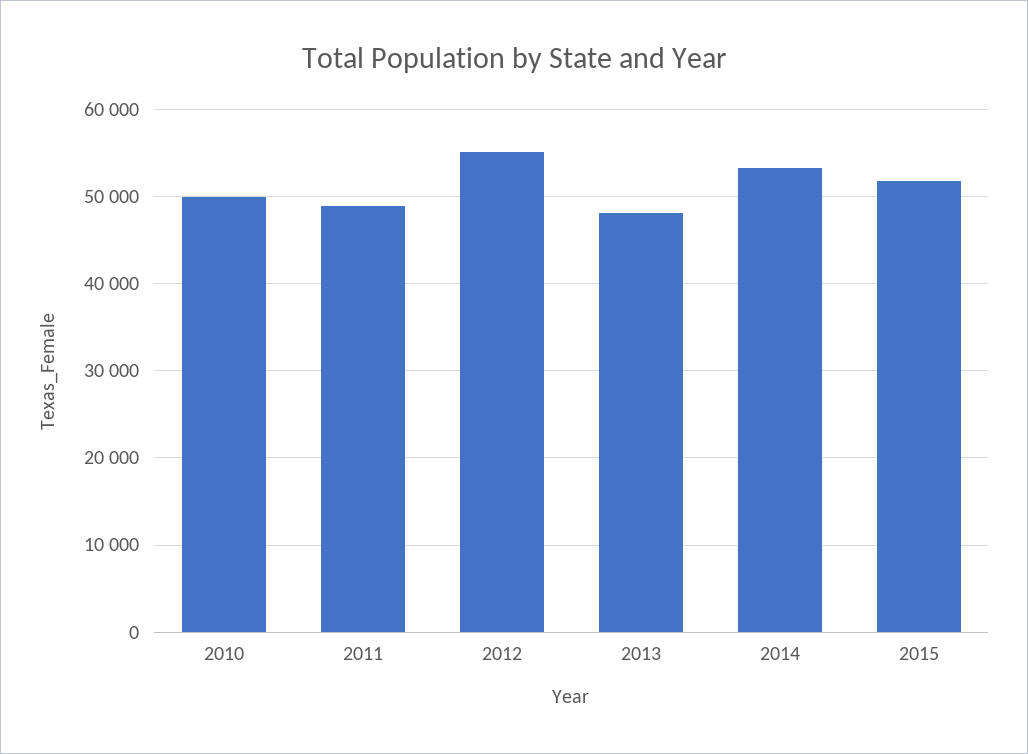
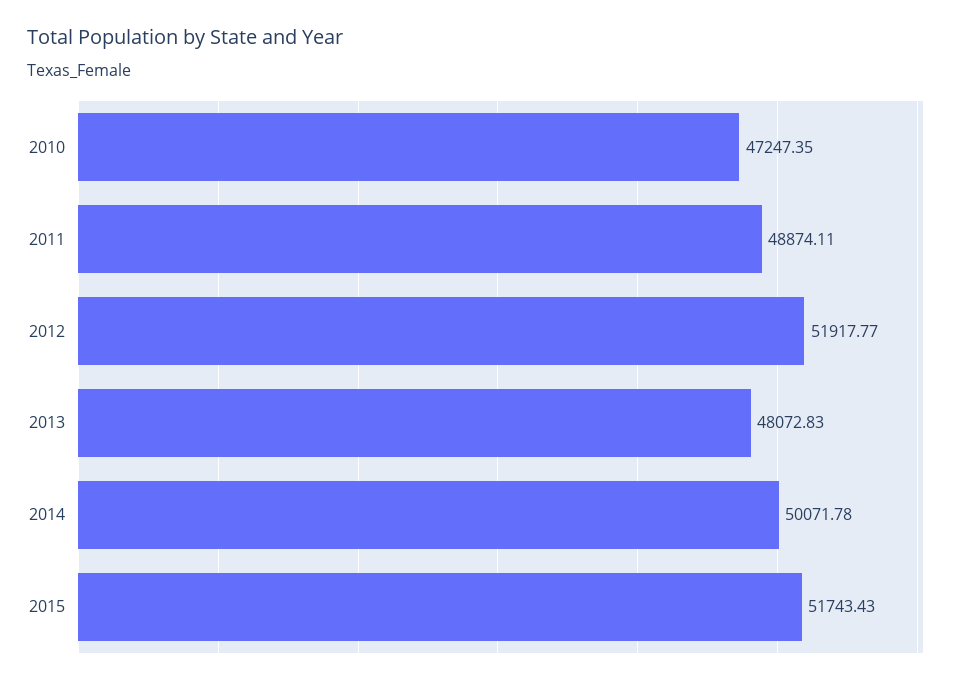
  {
-   "2010": 50000,
+   "2010": 47247.35,
    "2011": 48874.11,
-   "2012": 55000,
+   "2012": 51917.77,
    "2013": 48072.83,
-   "2014": 53000,
+   "2014": 50071.78,
    "2015": 51743.43
  }

